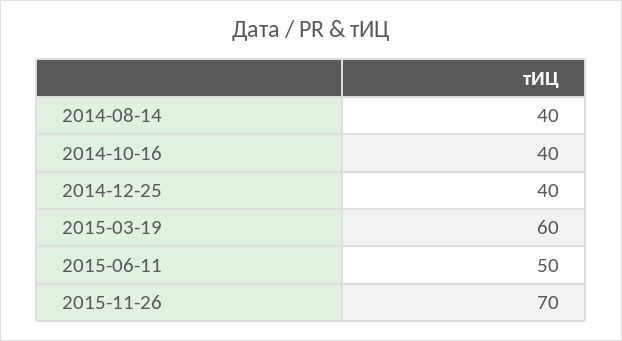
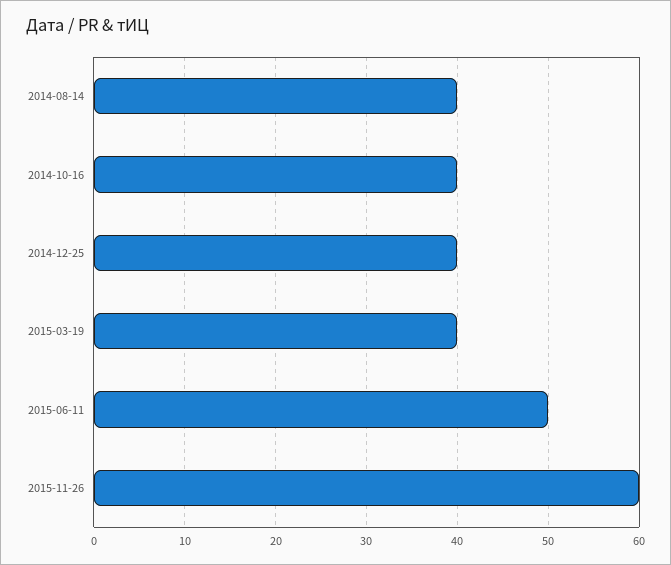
  {
    "2014-08-14": 40,
    "2014-10-16": 40,
    "2014-12-25": 40,
-   "2015-03-19": 60,
+   "2015-03-19": 40,
    "2015-06-11": 50,
-   "2015-11-26": 70
+   "2015-11-26": 60
  }

